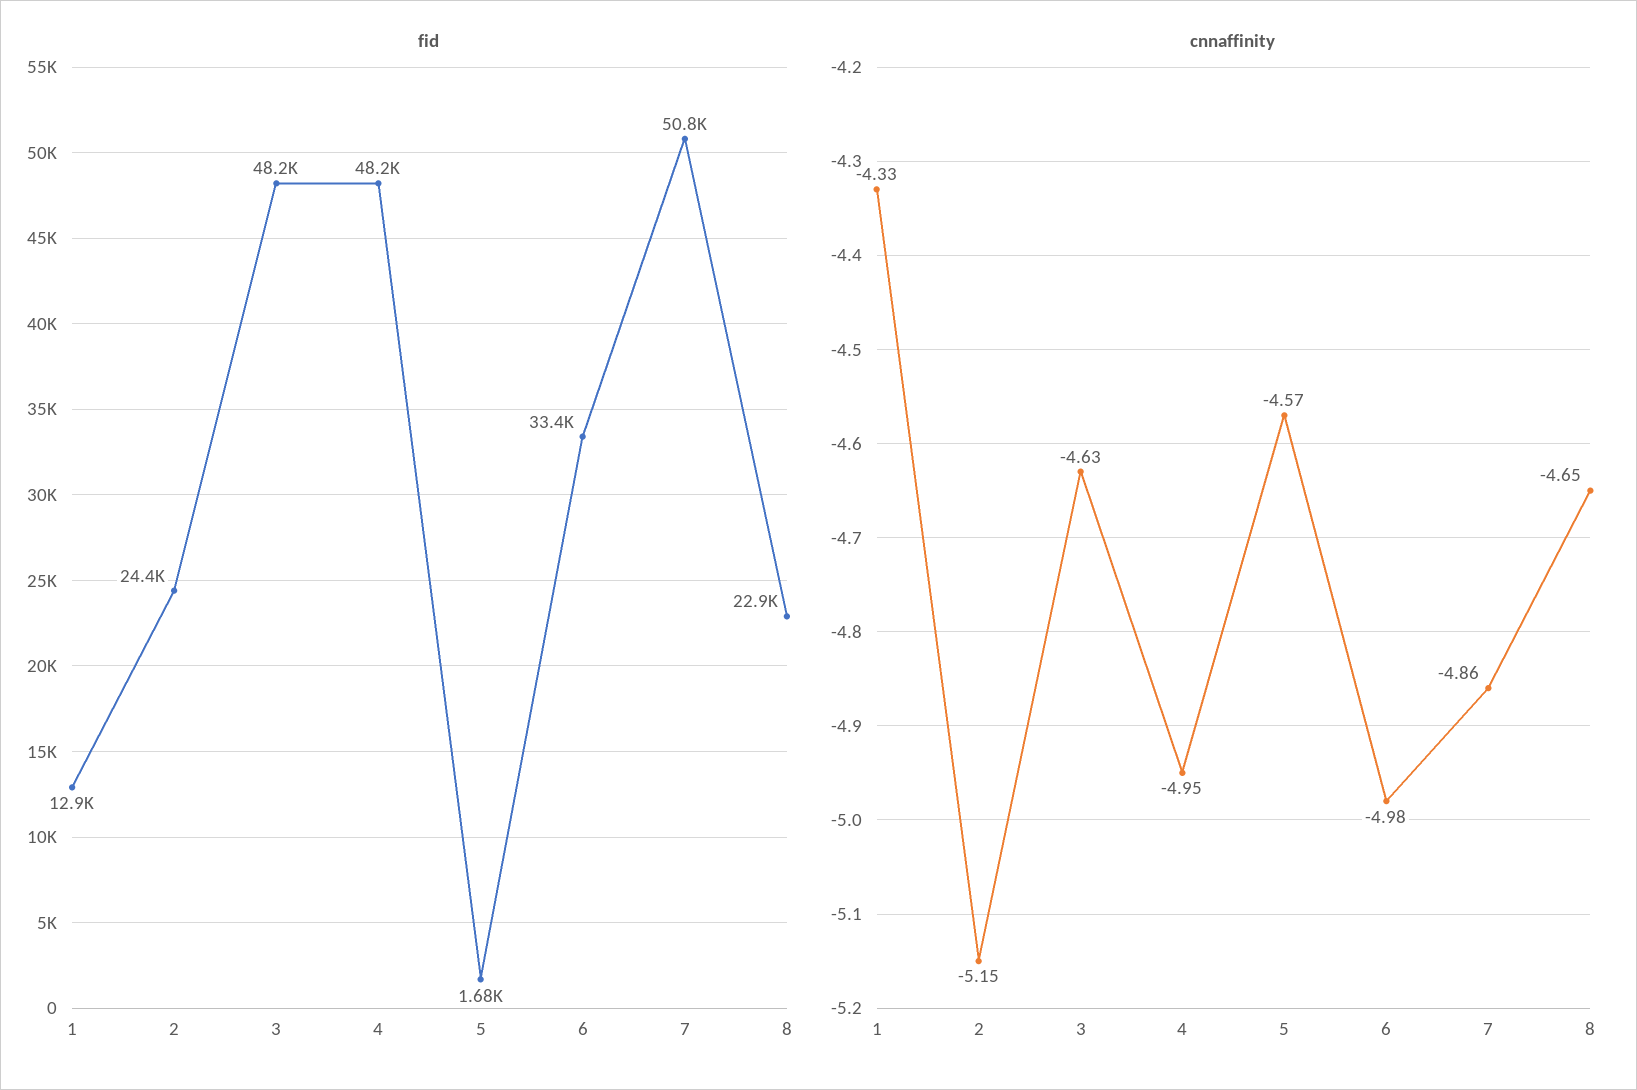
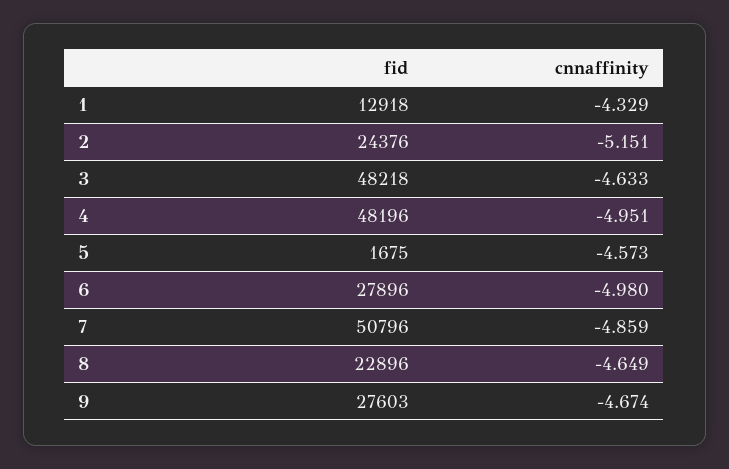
  {
    "fid": {
      "1": 12918,
      "2": 24376,
      "3": 48218,
      "4": 48196,
      "5": 1675,
-     "6": 33400,
+     "6": 27896,
      "7": 50796,
-     "8": 22896
+     "8": 22896,
+     "9": 27603
    },
    "cnnaffinity": {
      "1": -4.329,
      "2": -5.151,
      "3": -4.633,
      "4": -4.951,
      "5": -4.573,
      "6": -4.98,
      "7": -4.859,
-     "8": -4.649
+     "8": -4.649,
+     "9": -4.674
    }
  }

